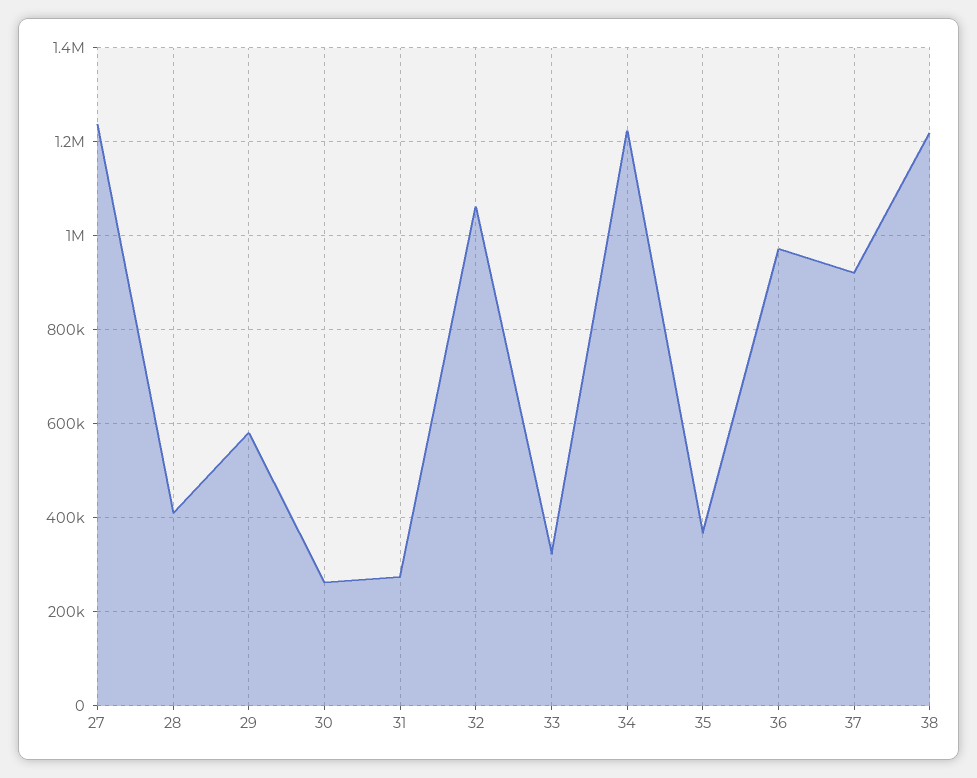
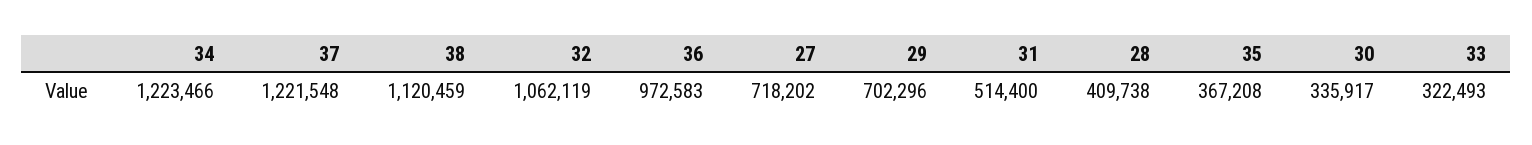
  {
-   "27": 1240000,
+   "27": 718202,
    "28": 409738,
-   "29": 580000,
+   "29": 702296,
-   "30": 260000,
+   "30": 335917,
-   "31": 280000,
+   "31": 514400,
    "32": 1062119,
    "33": 322493,
    "34": 1223466,
    "35": 367208,
    "36": 972583,
-   "37": 920000,
+   "37": 1221548,
-   "38": 1220000
+   "38": 1120459
  }

